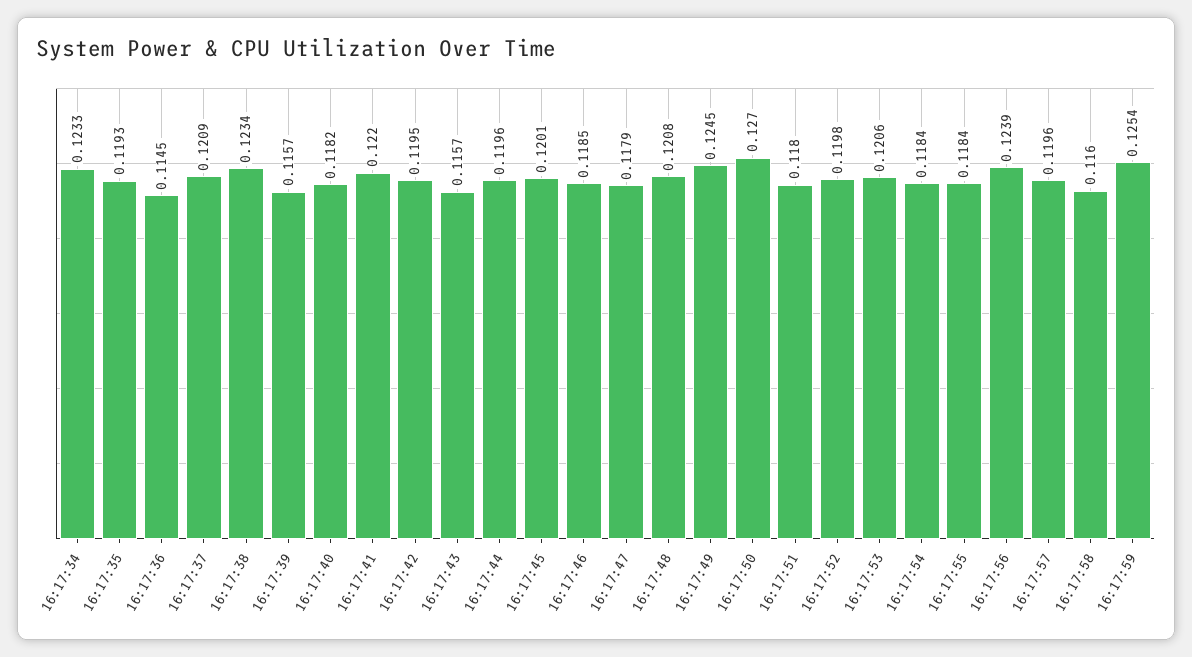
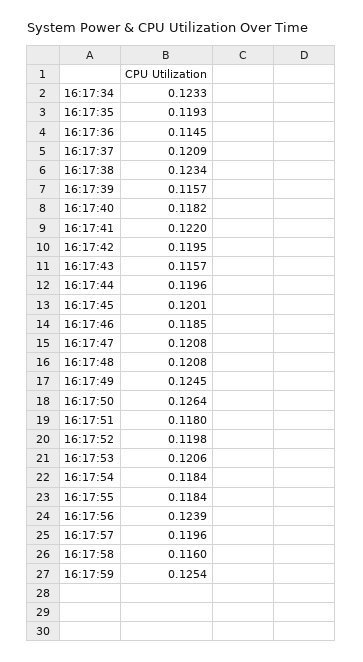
  {
    "16:17:34": 0.1233,
    "16:17:35": 0.1193,
    "16:17:36": 0.1145,
    "16:17:37": 0.1209,
    "16:17:38": 0.1234,
    "16:17:39": 0.1157,
    "16:17:40": 0.1182,
    "16:17:41": 0.122,
    "16:17:42": 0.1195,
    "16:17:43": 0.1157,
    "16:17:44": 0.1196,
    "16:17:45": 0.1201,
    "16:17:46": 0.1185,
-   "16:17:47": 0.1179,
+   "16:17:47": 0.1208,
    "16:17:48": 0.1208,
    "16:17:49": 0.1245,
-   "16:17:50": 0.127,
+   "16:17:50": 0.1264,
    "16:17:51": 0.118,
    "16:17:52": 0.1198,
    "16:17:53": 0.1206,
    "16:17:54": 0.1184,
    "16:17:55": 0.1184,
    "16:17:56": 0.1239,
    "16:17:57": 0.1196,
    "16:17:58": 0.116,
    "16:17:59": 0.1254
  }

